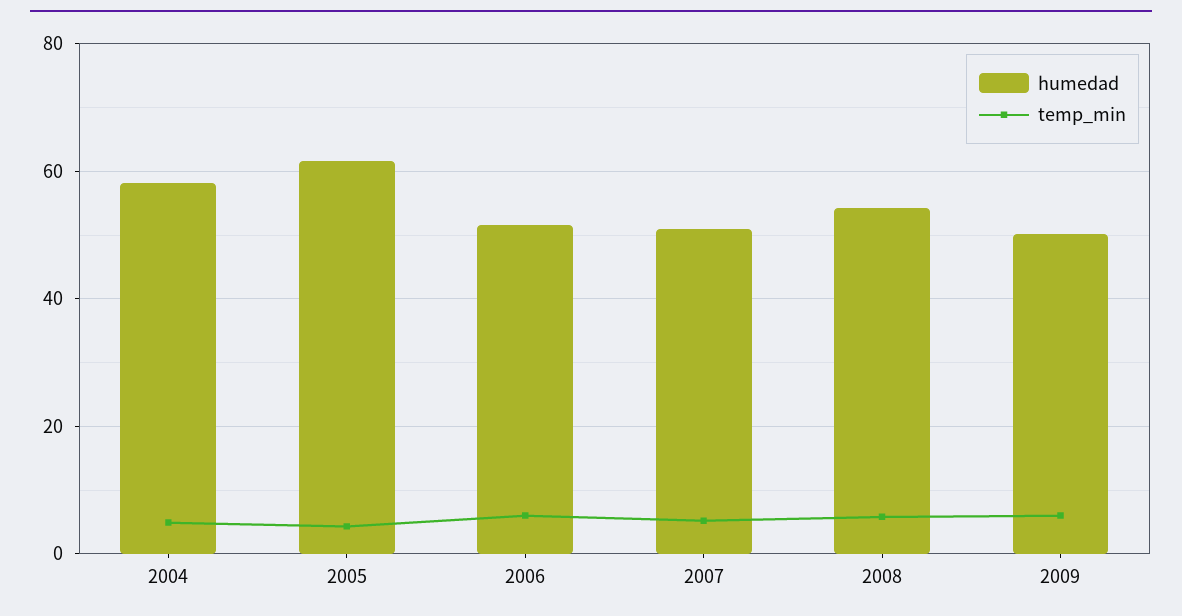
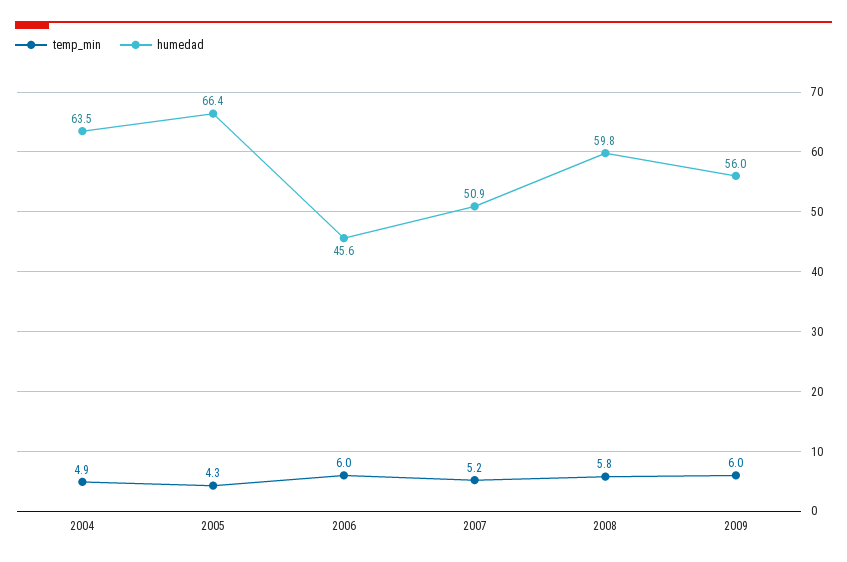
  {
    "humedad": {
-     "2004": 58,
+     "2004": 63.5,
-     "2005": 62,
+     "2005": 66.4,
-     "2006": 52,
+     "2006": 45.6,
      "2007": 50.9,
-     "2008": 54,
+     "2008": 59.8,
-     "2009": 50
+     "2009": 56
    },
    "temp_min": {
      "2004": 4.9,
      "2005": 4.3,
      "2006": 6,
      "2007": 5.2,
      "2008": 5.8,
      "2009": 6
    }
  }

